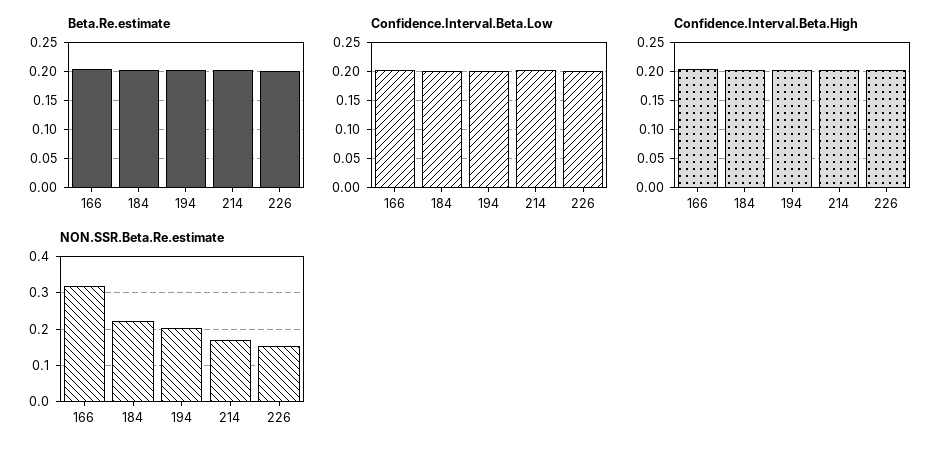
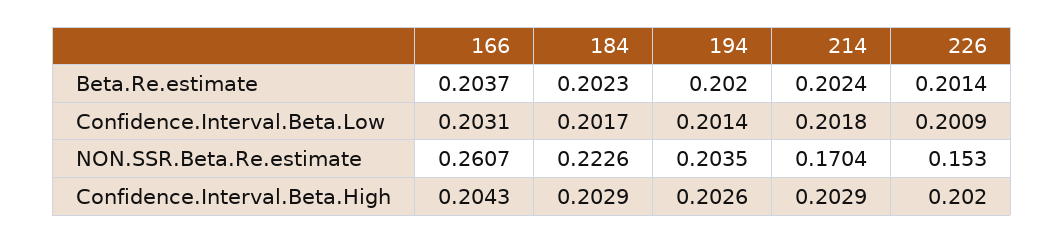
  {
    "Beta.Re.estimate": {
      "166": 0.2037,
      "184": 0.2023,
      "194": 0.202,
      "214": 0.2024,
      "226": 0.2014
    },
    "Confidence.Interval.Beta.Low": {
      "166": 0.2031,
      "184": 0.2017,
      "194": 0.2014,
      "214": 0.2018,
      "226": 0.2009
    },
    "Confidence.Interval.Beta.High": {
      "166": 0.2043,
      "184": 0.2029,
      "194": 0.2026,
      "214": 0.2029,
      "226": 0.202
    },
    "NON.SSR.Beta.Re.estimate": {
-     "166": 0.32,
+     "166": 0.2607,
      "184": 0.2226,
      "194": 0.2035,
      "214": 0.1704,
      "226": 0.153
    }
  }

